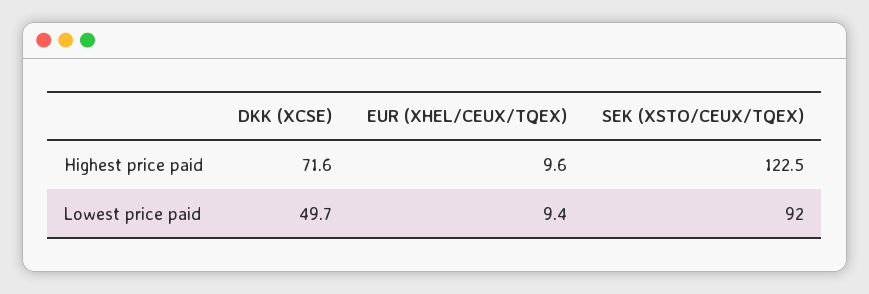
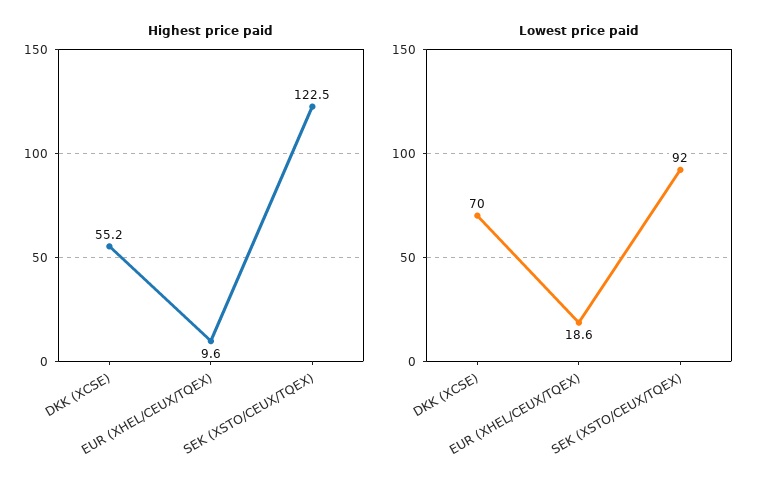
  {
    "Highest price paid": {
-     "DKK (XCSE)": 71.6,
+     "DKK (XCSE)": 55.2,
      "EUR (XHEL/CEUX/TQEX)": 9.6,
      "SEK (XSTO/CEUX/TQEX)": 122.5
    },
    "Lowest price paid": {
-     "DKK (XCSE)": 49.7,
+     "DKK (XCSE)": 70,
-     "EUR (XHEL/CEUX/TQEX)": 9.4,
+     "EUR (XHEL/CEUX/TQEX)": 18.6,
      "SEK (XSTO/CEUX/TQEX)": 92
    }
  }

